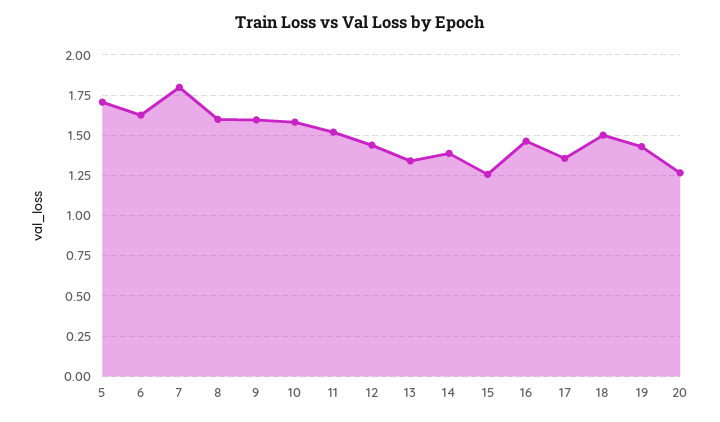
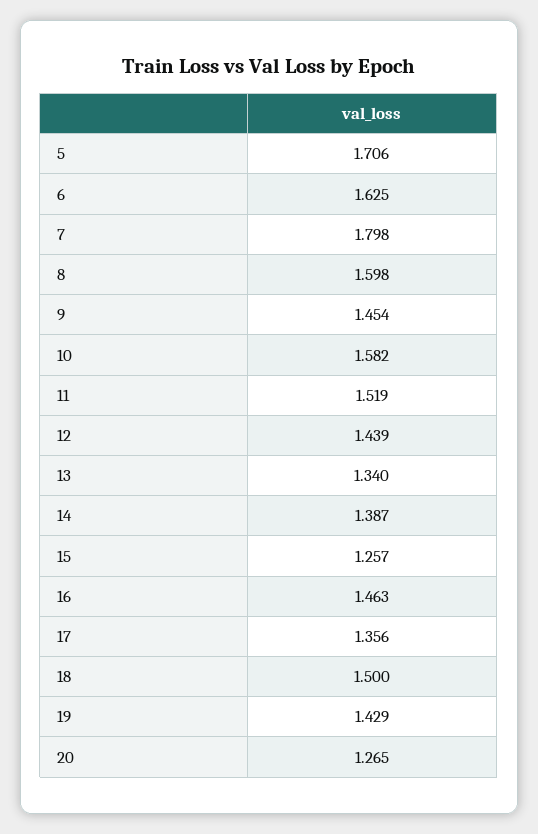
  {
    "5": 1.706,
    "6": 1.625,
    "7": 1.798,
    "8": 1.598,
-   "9": 1.6,
+   "9": 1.454,
    "10": 1.582,
    "11": 1.519,
    "12": 1.439,
    "13": 1.34,
    "14": 1.387,
    "15": 1.257,
    "16": 1.463,
    "17": 1.356,
    "18": 1.5,
    "19": 1.429,
    "20": 1.265
  }

